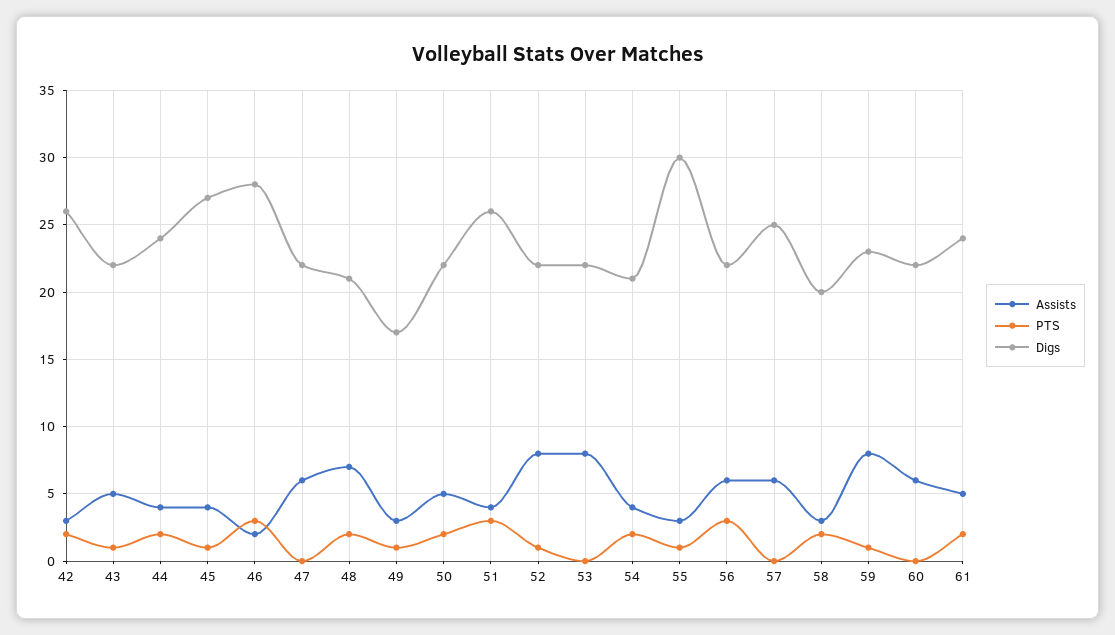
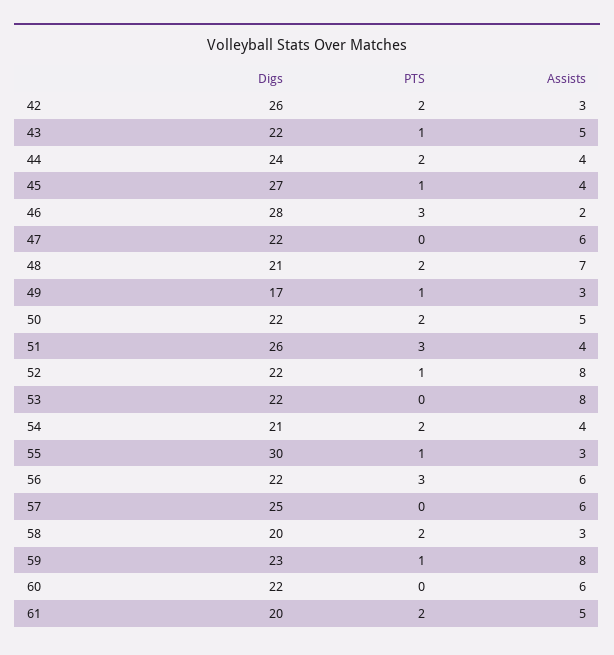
  {
    "Assists": {
      "42": 3,
      "43": 5,
      "44": 4,
      "45": 4,
      "46": 2,
      "47": 6,
      "48": 7,
      "49": 3,
      "50": 5,
      "51": 4,
      "52": 8,
      "53": 8,
      "54": 4,
      "55": 3,
      "56": 6,
      "57": 6,
      "58": 3,
      "59": 8,
      "60": 6,
      "61": 5
    },
    "PTS": {
      "42": 2,
      "43": 1,
      "44": 2,
      "45": 1,
      "46": 3,
      "47": 0,
      "48": 2,
      "49": 1,
      "50": 2,
      "51": 3,
      "52": 1,
      "53": 0,
      "54": 2,
      "55": 1,
      "56": 3,
      "57": 0,
      "58": 2,
      "59": 1,
      "60": 0,
      "61": 2
    },
    "Digs": {
      "42": 26,
      "43": 22,
      "44": 24,
      "45": 27,
      "46": 28,
      "47": 22,
      "48": 21,
      "49": 17,
      "50": 22,
      "51": 26,
      "52": 22,
      "53": 22,
      "54": 21,
      "55": 30,
      "56": 22,
      "57": 25,
      "58": 20,
      "59": 23,
      "60": 22,
-     "61": 24
+     "61": 20
    }
  }

